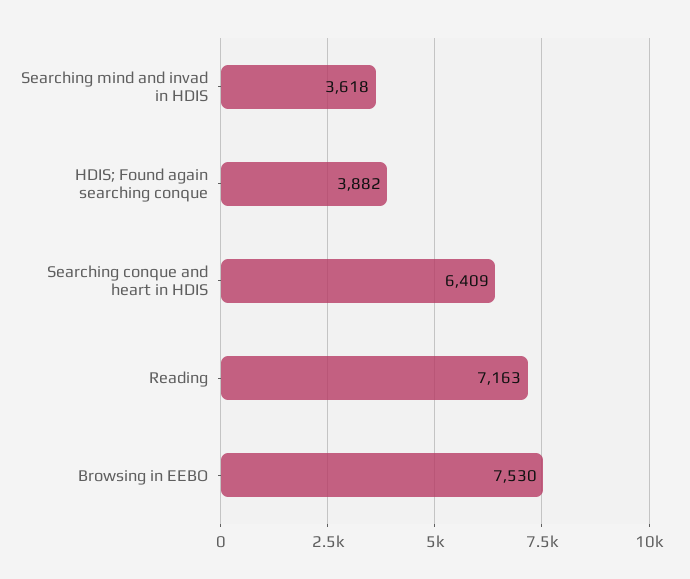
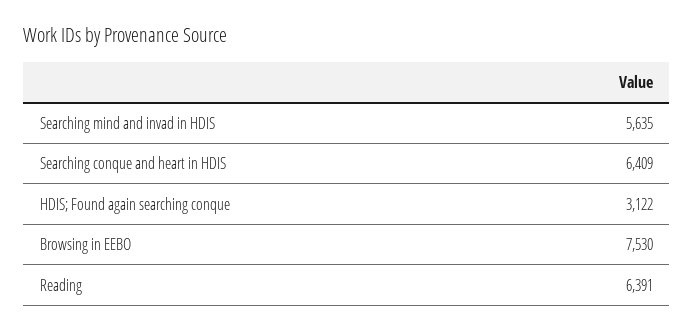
  {
-   "Searching mind and invad in HDIS": 3618,
+   "Searching mind and invad in HDIS": 5635,
-   "HDIS; Found again searching conque": 3882,
+   "HDIS; Found again searching conque": 3122,
    "Searching conque and heart in HDIS": 6409,
-   "Reading": 7163,
+   "Reading": 6391,
    "Browsing in EEBO": 7530
  }

